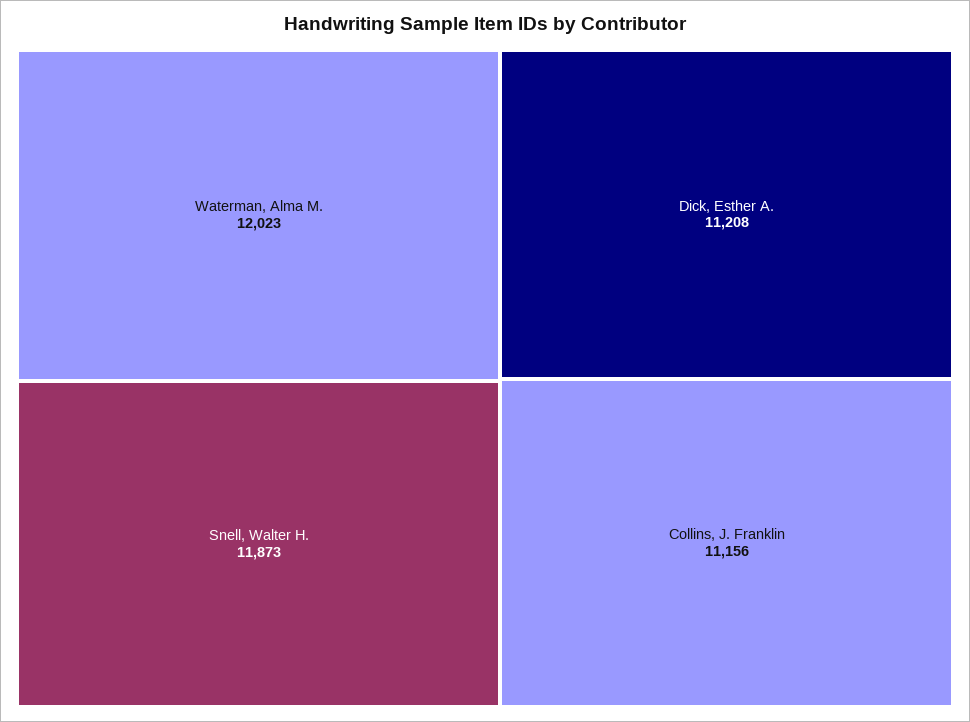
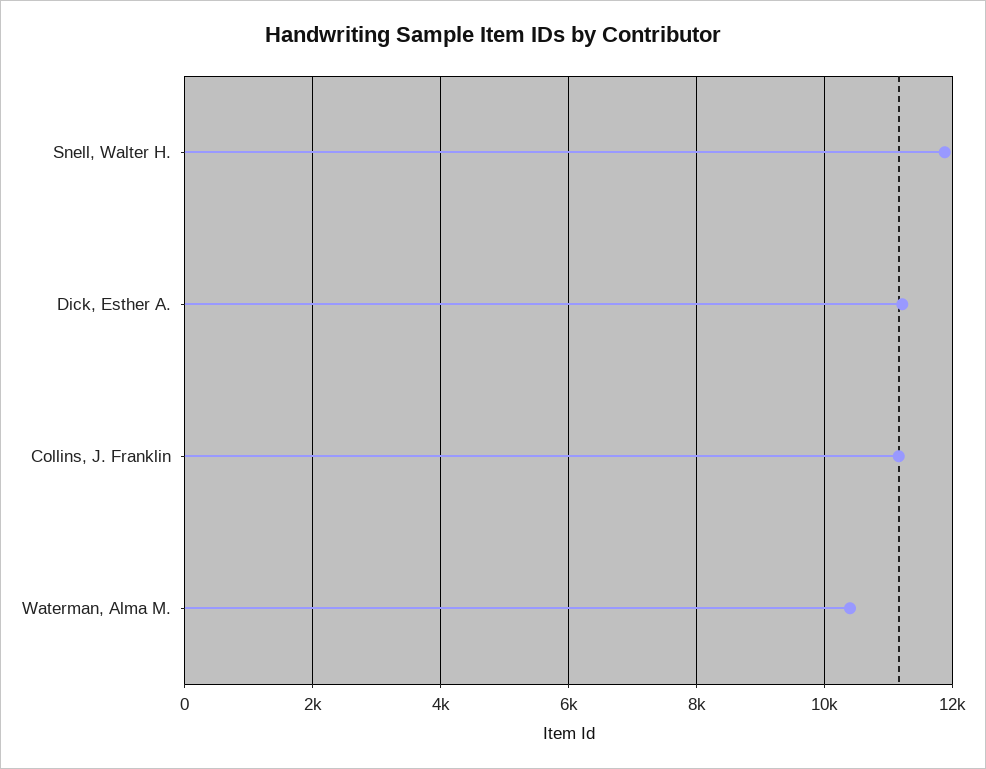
  {
-   "Waterman, Alma M.": 12023,
+   "Waterman, Alma M.": 10400,
    "Snell, Walter H.": 11873,
    "Dick, Esther A.": 11208,
    "Collins, J. Franklin": 11156
  }

